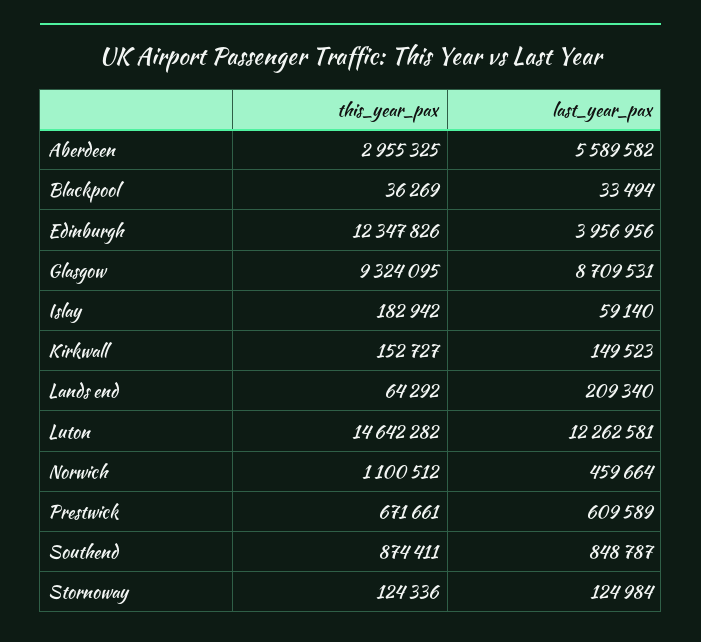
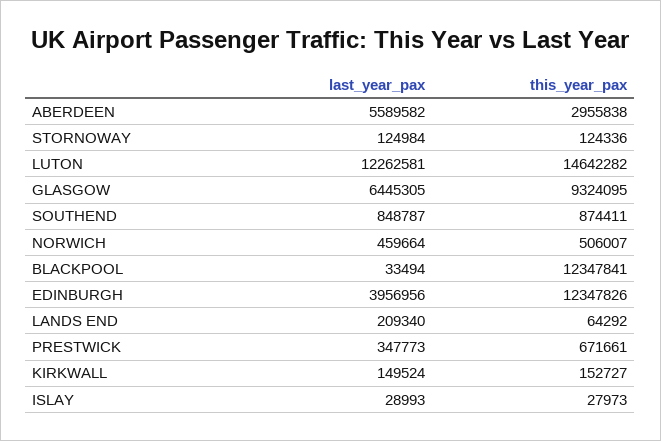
  {
    "this_year_pax": {
-     "Aberdeen": 2955325,
+     "Aberdeen": 2955838,
-     "Blackpool": 36269,
+     "Blackpool": 12347841,
      "Edinburgh": 12347826,
      "Glasgow": 9324095,
-     "Islay": 182942,
+     "Islay": 27973,
      "Kirkwall": 152727,
      "Lands end": 64292,
      "Luton": 14642282,
-     "Norwich": 1100512,
+     "Norwich": 506007,
      "Prestwick": 671661,
      "Southend": 874411,
      "Stornoway": 124336
    },
    "last_year_pax": {
      "Aberdeen": 5589582,
      "Blackpool": 33494,
      "Edinburgh": 3956956,
-     "Glasgow": 8709531,
+     "Glasgow": 6445305,
-     "Islay": 59140,
+     "Islay": 28993,
-     "Kirkwall": 149523,
+     "Kirkwall": 149524,
      "Lands end": 209340,
      "Luton": 12262581,
      "Norwich": 459664,
-     "Prestwick": 609589,
+     "Prestwick": 347773,
      "Southend": 848787,
      "Stornoway": 124984
    }
  }

